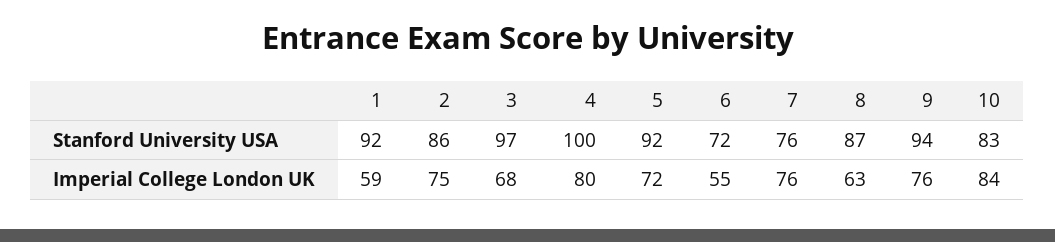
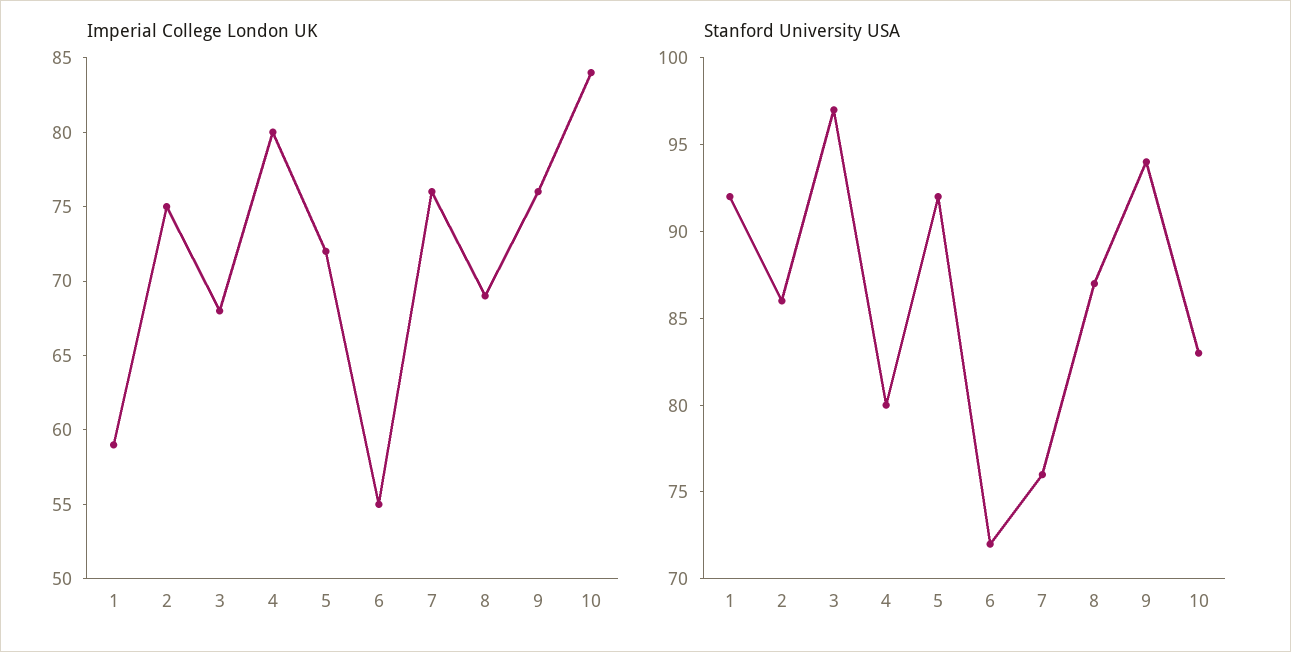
  {
    "Stanford University USA": {
      "1": 92,
      "2": 86,
      "3": 97,
-     "4": 100,
+     "4": 80,
      "5": 92,
      "6": 72,
      "7": 76,
      "8": 87,
      "9": 94,
      "10": 83
    },
    "Imperial College London UK": {
      "1": 59,
      "2": 75,
      "3": 68,
      "4": 80,
      "5": 72,
      "6": 55,
      "7": 76,
-     "8": 63,
+     "8": 69,
      "9": 76,
      "10": 84
    }
  }

